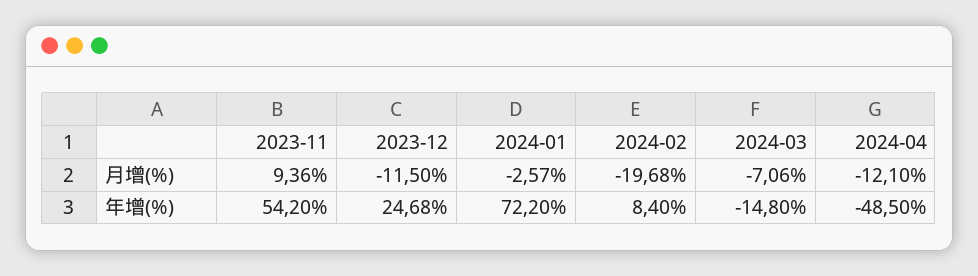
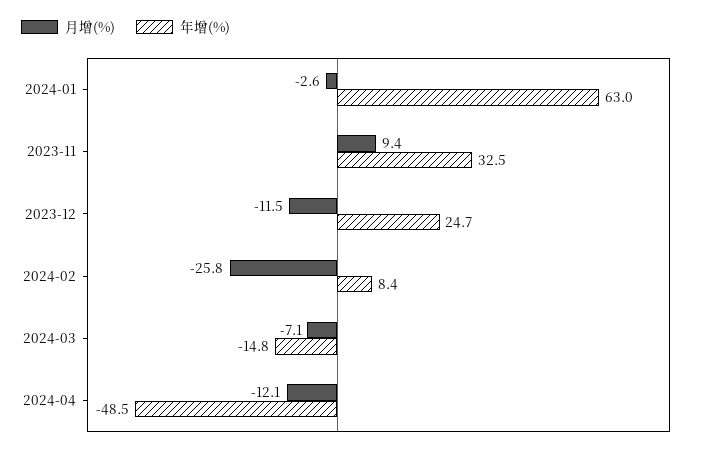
  {
    "月增(%)": {
      "2023-11": 9.36,
      "2023-12": -11.5,
      "2024-01": -2.57,
-     "2024-02": -19.68,
+     "2024-02": -25.8,
      "2024-03": -7.06,
      "2024-04": -12.1
    },
    "年增(%)": {
-     "2023-11": 54.2,
+     "2023-11": 32.5,
      "2023-12": 24.68,
-     "2024-01": 72.2,
+     "2024-01": 63,
      "2024-02": 8.4,
      "2024-03": -14.8,
      "2024-04": -48.5
    }
  }

